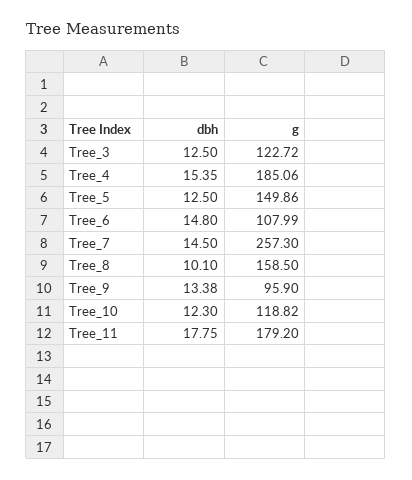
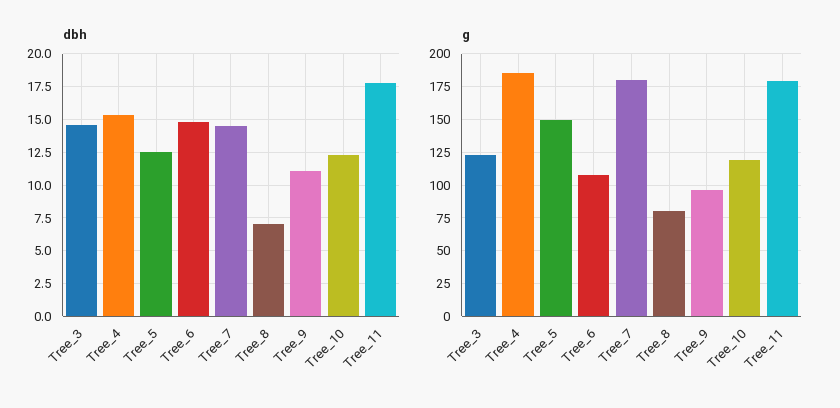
  {
    "dbh": {
-     "Tree_3": 12.5,
+     "Tree_3": 14.5,
      "Tree_4": 15.35,
      "Tree_5": 12.5,
      "Tree_6": 14.8,
      "Tree_7": 14.5,
-     "Tree_8": 10.1,
+     "Tree_8": 7,
-     "Tree_9": 13.38,
+     "Tree_9": 11,
      "Tree_10": 12.3,
      "Tree_11": 17.75
    },
    "g": {
      "Tree_3": 122.72,
      "Tree_4": 185.06,
      "Tree_5": 149.86,
      "Tree_6": 107.99,
-     "Tree_7": 257.3,
+     "Tree_7": 180,
-     "Tree_8": 158.5,
+     "Tree_8": 80,
      "Tree_9": 95.9,
      "Tree_10": 118.82,
      "Tree_11": 179.2
    }
  }

